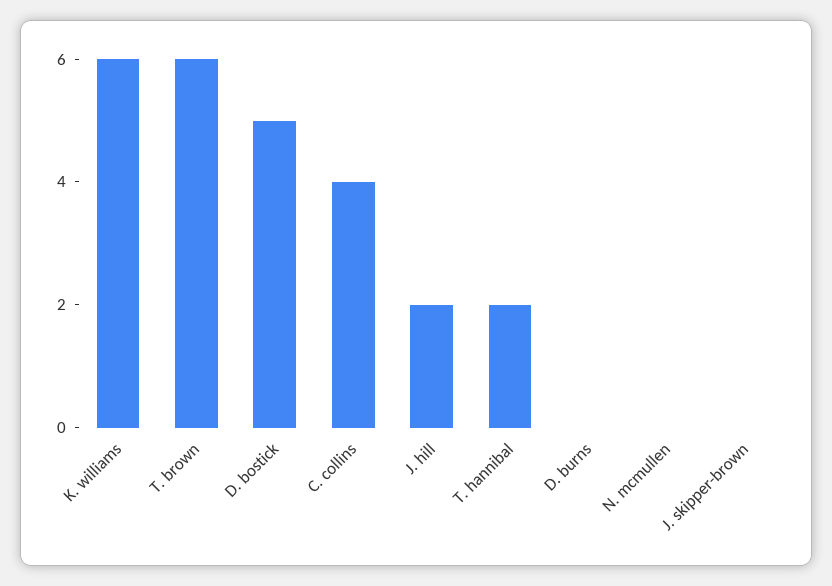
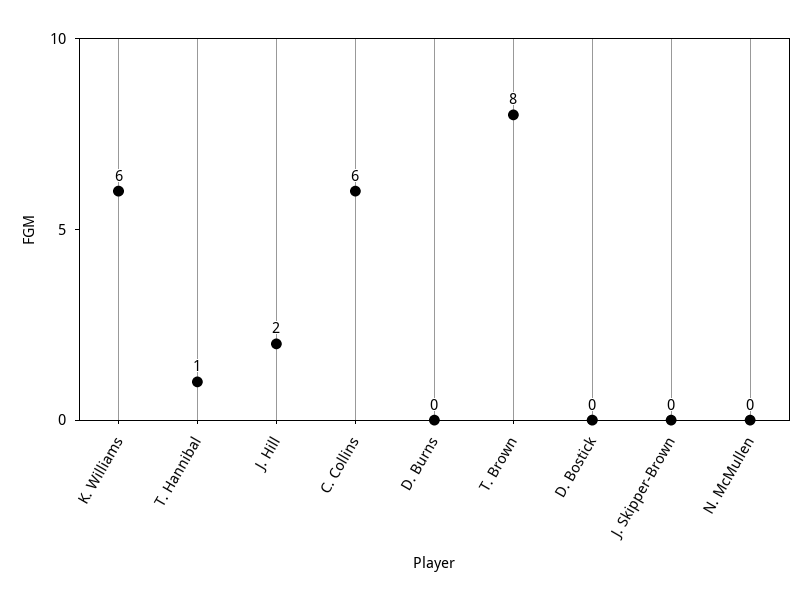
  {
    "K. williams": 6,
-   "T. brown": 6,
+   "T. brown": 8,
-   "D. bostick": 5,
+   "D. bostick": 0,
-   "C. collins": 4,
+   "C. collins": 6,
    "J. hill": 2,
-   "T. hannibal": 2,
+   "T. hannibal": 1,
    "D. burns": 0,
    "N. mcmullen": 0,
    "J. skipper-brown": 0
  }

